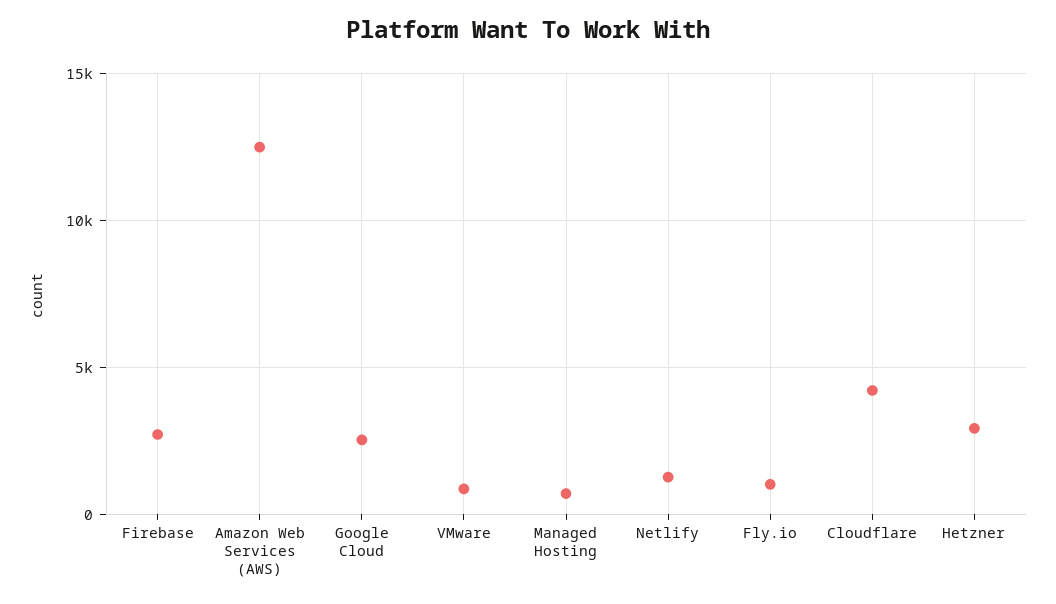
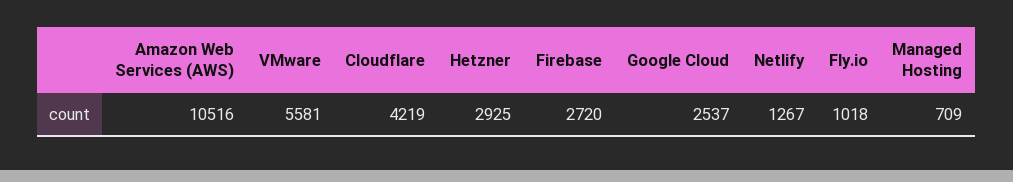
  {
    "Firebase": 2720,
-   "Amazon Web Services (AWS)": 12500,
+   "Amazon Web Services (AWS)": 10516,
    "Google Cloud": 2537,
-   "VMware": 1000,
+   "VMware": 5581,
    "Managed Hosting": 709,
    "Netlify": 1267,
    "Fly.io": 1018,
    "Cloudflare": 4219,
    "Hetzner": 2925
  }

